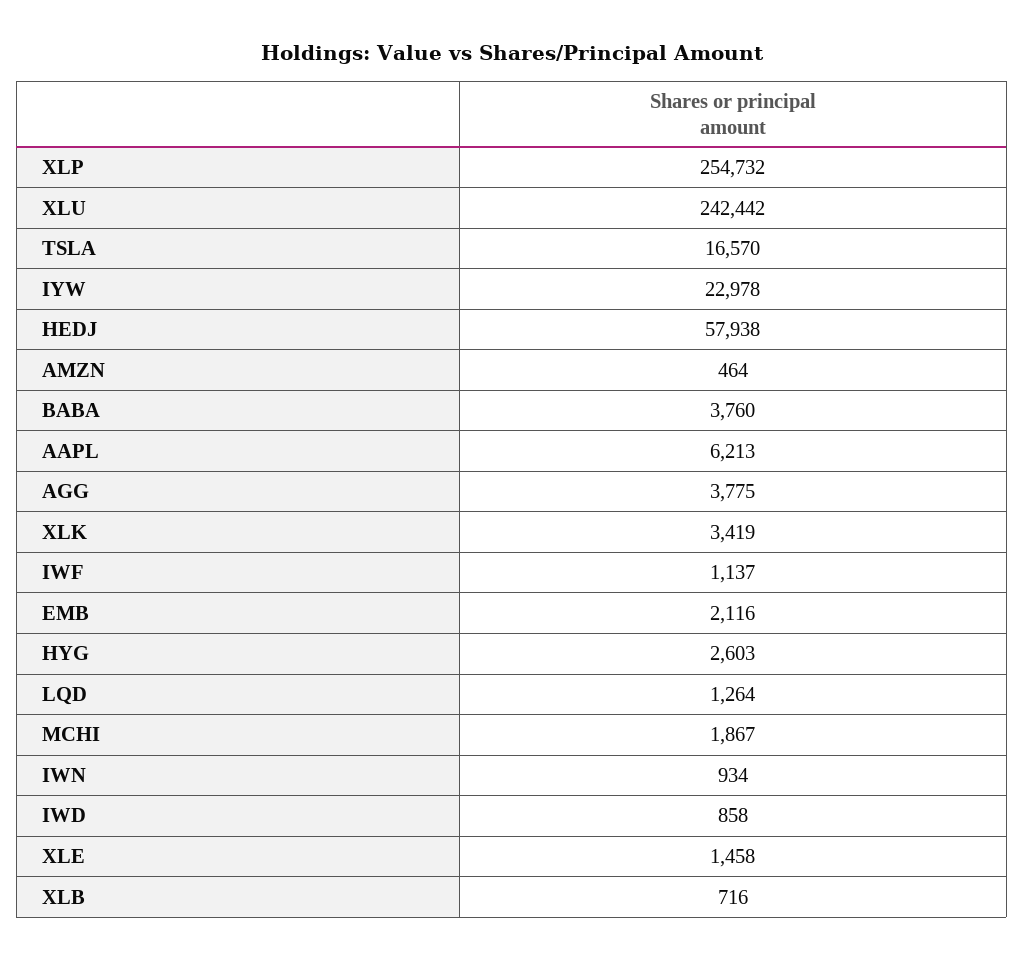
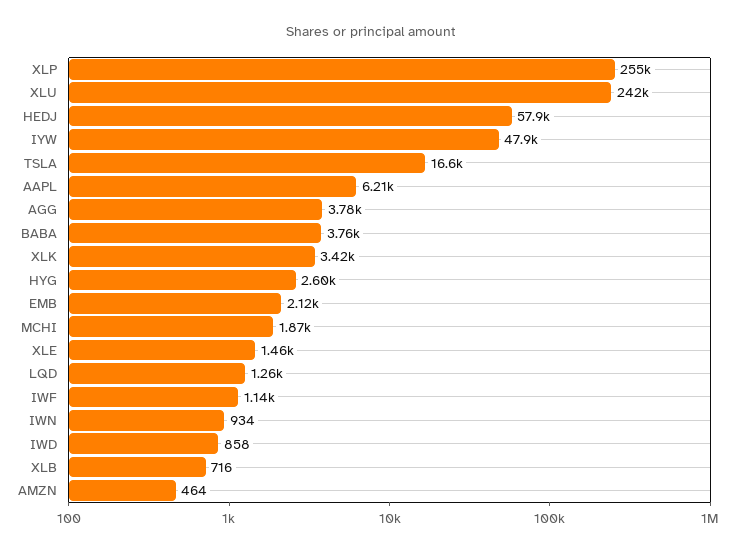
  {
    "XLP": 254732,
    "XLU": 242442,
    "TSLA": 16570,
-   "IYW": 22978,
+   "IYW": 47900,
    "HEDJ": 57938,
    "AMZN": 464,
    "BABA": 3760,
    "AAPL": 6213,
    "AGG": 3775,
    "XLK": 3419,
    "IWF": 1137,
    "EMB": 2116,
    "HYG": 2603,
    "LQD": 1264,
    "MCHI": 1867,
    "IWN": 934,
    "IWD": 858,
    "XLE": 1458,
    "XLB": 716
  }

